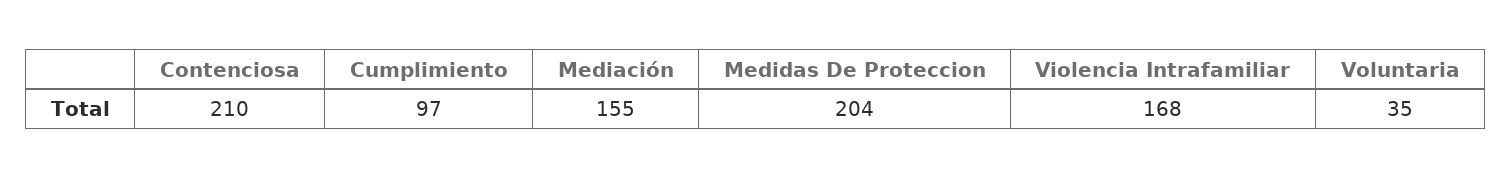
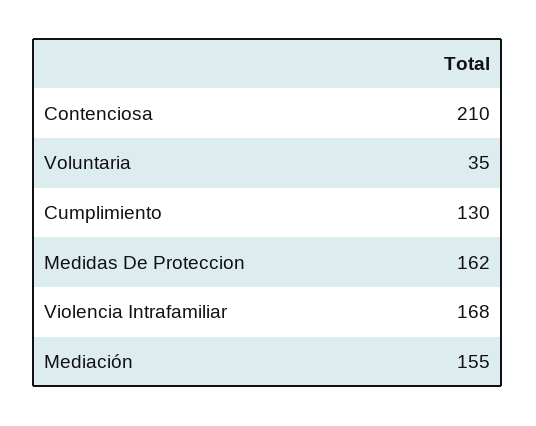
  {
    "Contenciosa": 210,
-   "Cumplimiento": 97,
+   "Cumplimiento": 130,
    "Mediación": 155,
-   "Medidas De Proteccion": 204,
+   "Medidas De Proteccion": 162,
    "Violencia Intrafamiliar": 168,
    "Voluntaria": 35
  }

